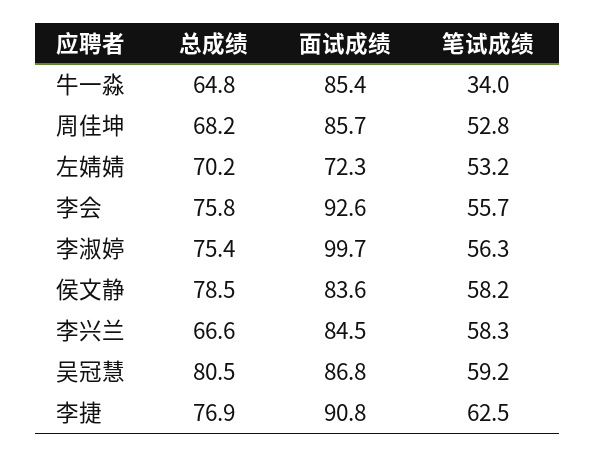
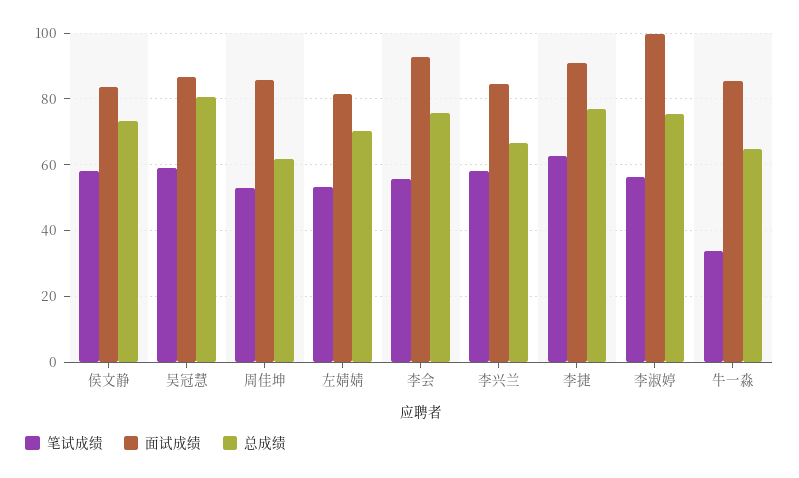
  {
    "总成绩": {
      "牛一淼": 64.8,
-     "周佳坤": 68.2,
+     "周佳坤": 62,
      "左婧婧": 70.2,
      "李会": 75.8,
      "李淑婷": 75.4,
-     "侯文静": 78.5,
+     "侯文静": 74,
      "李兴兰": 66.6,
      "吴冠慧": 80.5,
      "李捷": 76.9
    },
    "面试成绩": {
      "牛一淼": 85.4,
      "周佳坤": 85.7,
-     "左婧婧": 72.3,
+     "左婧婧": 82,
      "李会": 92.6,
      "李淑婷": 99.7,
      "侯文静": 83.6,
      "李兴兰": 84.5,
      "吴冠慧": 86.8,
      "李捷": 90.8
    },
    "笔试成绩": {
      "牛一淼": 34,
      "周佳坤": 52.8,
      "左婧婧": 53.2,
      "李会": 55.7,
      "李淑婷": 56.3,
      "侯文静": 58.2,
      "李兴兰": 58.3,
      "吴冠慧": 59.2,
      "李捷": 62.5
    }
  }

